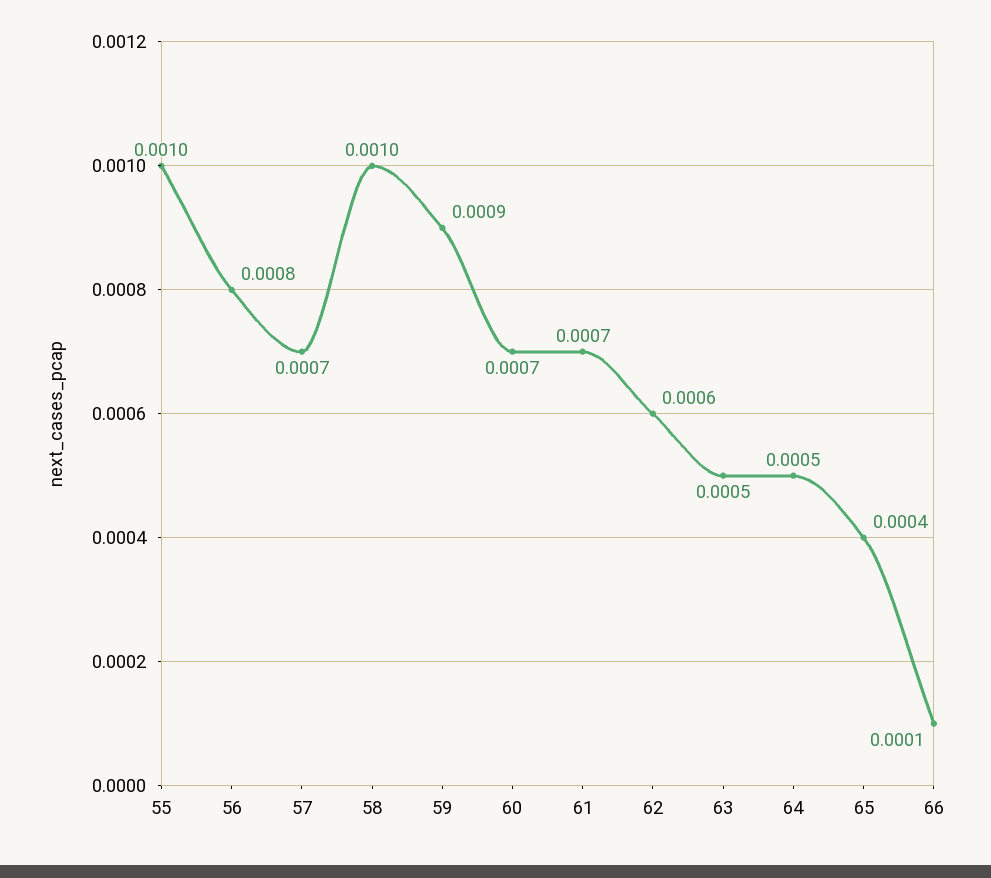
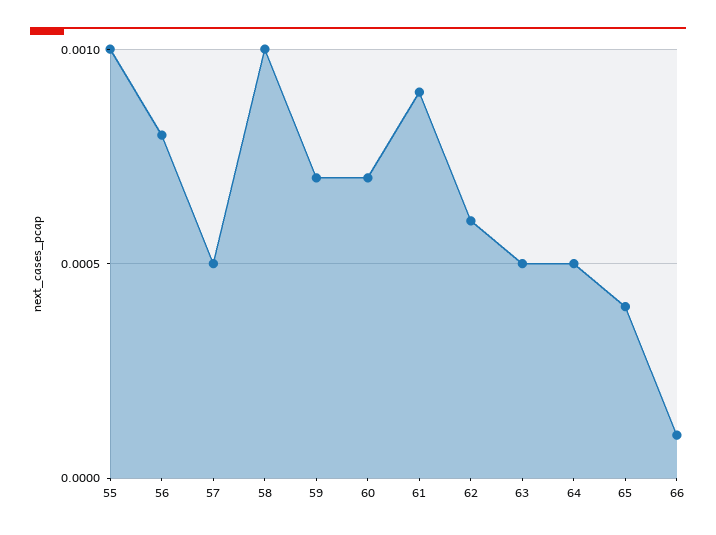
  {
    "55": 0.001,
    "56": 0.0008,
-   "57": 0.0007,
+   "57": 0.0005,
    "58": 0.001,
-   "59": 0.0009,
+   "59": 0.0007,
    "60": 0.0007,
-   "61": 0.0007,
+   "61": 0.0009,
    "62": 0.0006,
    "63": 0.0005,
    "64": 0.0005,
    "65": 0.0004,
    "66": 0.0001
  }

